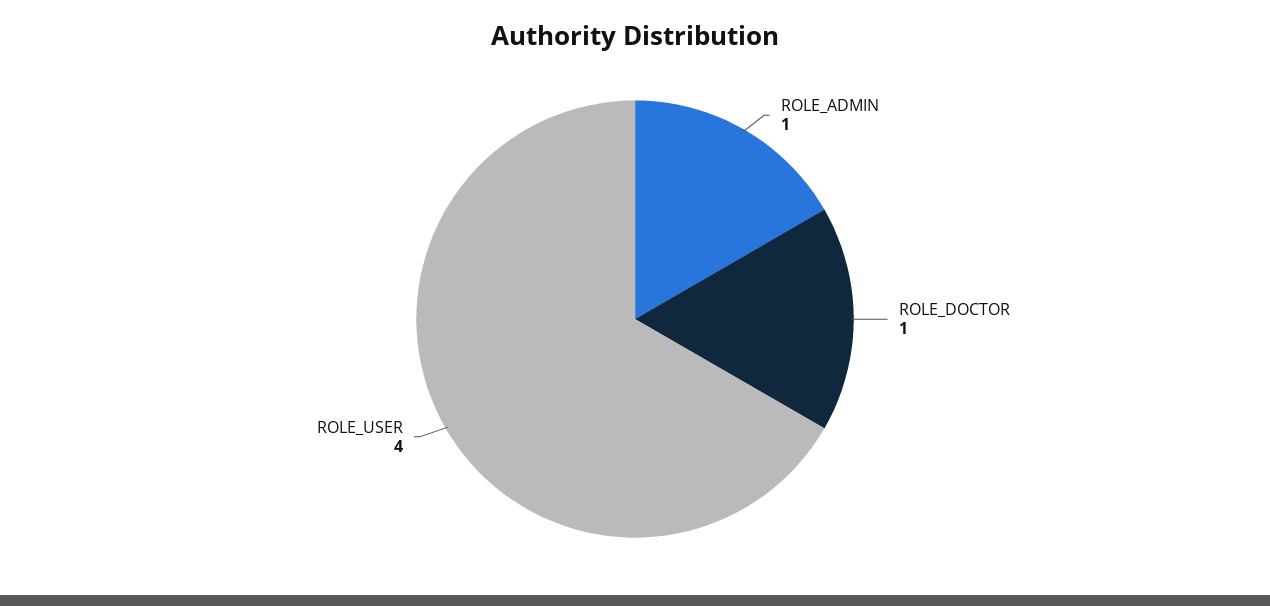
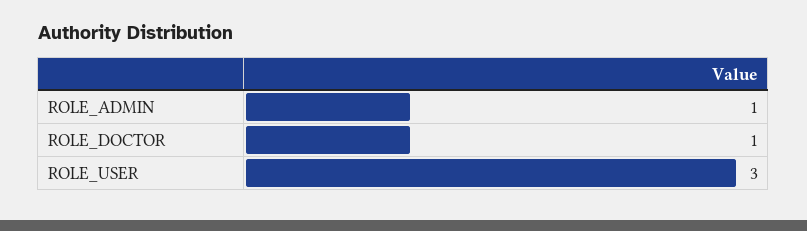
  {
    "ROLE_ADMIN": 1,
    "ROLE_DOCTOR": 1,
-   "ROLE_USER": 4
+   "ROLE_USER": 3
  }

